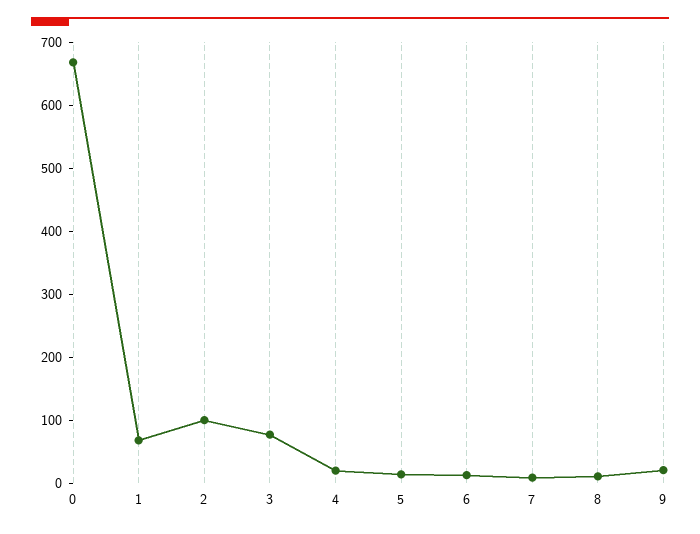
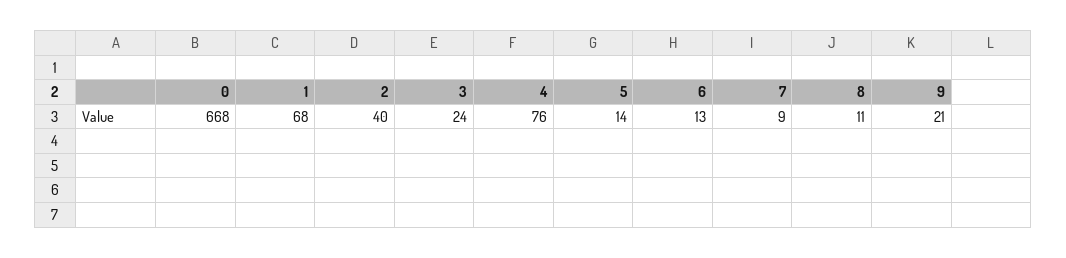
  {
    "0": 668,
    "1": 68,
-   "2": 100,
+   "2": 40,
-   "3": 80,
+   "3": 24,
-   "4": 20,
+   "4": 76,
    "5": 14,
    "6": 13,
    "7": 9,
    "8": 11,
    "9": 21
  }

